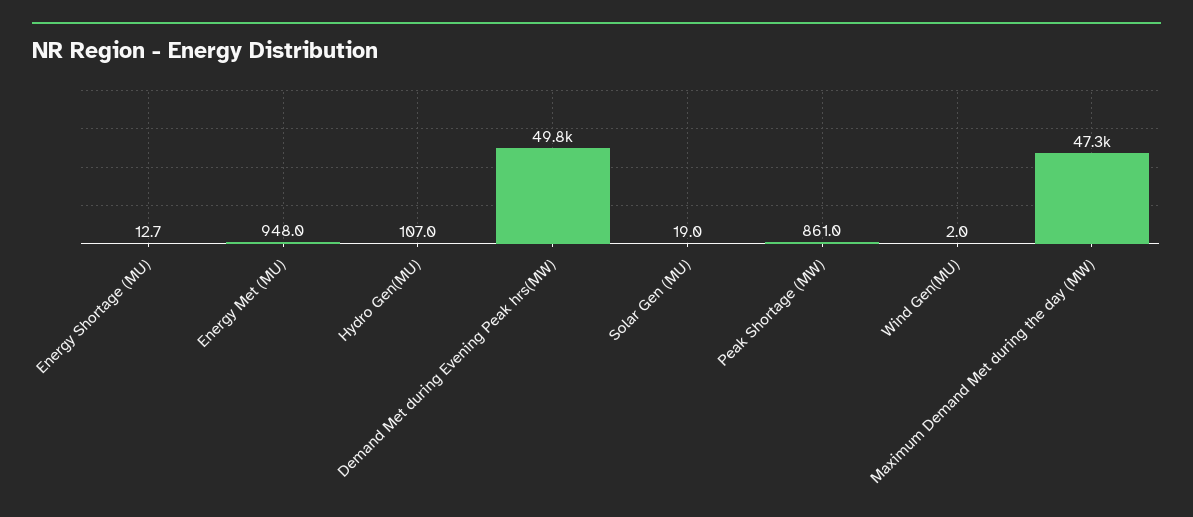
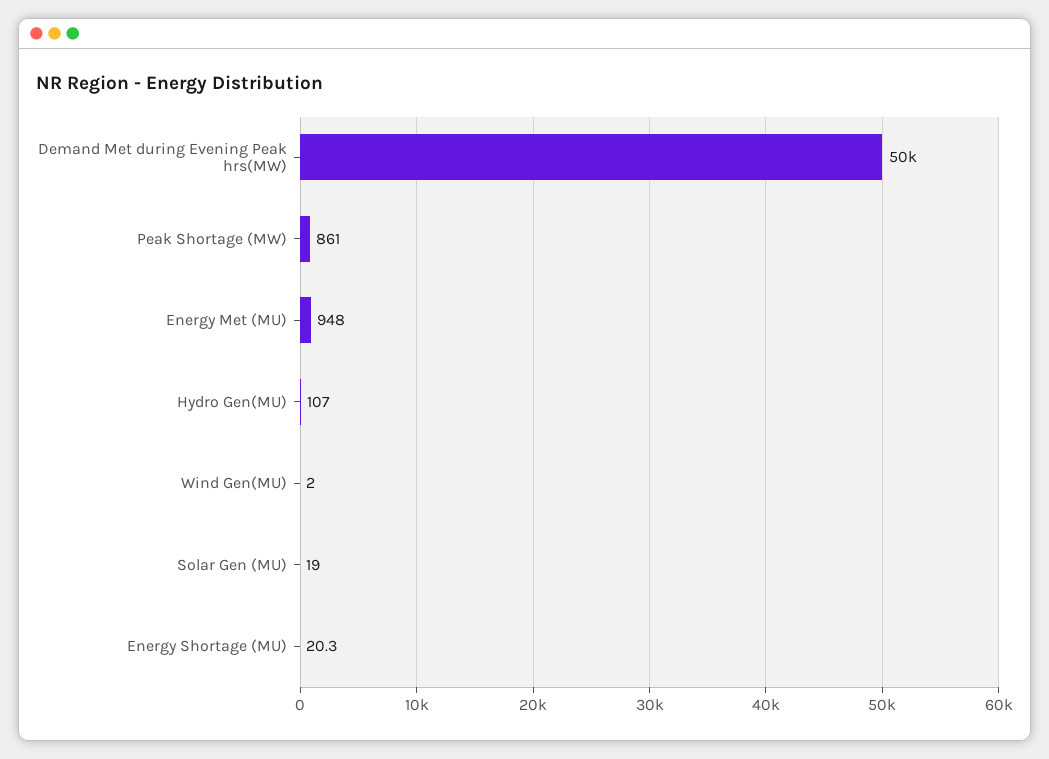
  {
-   "Energy Shortage (MU)": 12.7,
+   "Energy Shortage (MU)": 20.3,
    "Energy Met (MU)": 948,
    "Hydro Gen(MU)": 107,
    "Demand Met during Evening Peak hrs(MW)": 49800,
    "Solar Gen (MU)": 19,
    "Peak Shortage (MW)": 861,
-   "Wind Gen(MU)": 2,
+   "Wind Gen(MU)": 2
-   "Maximum Demand Met during the day (MW)": 47300
  }

